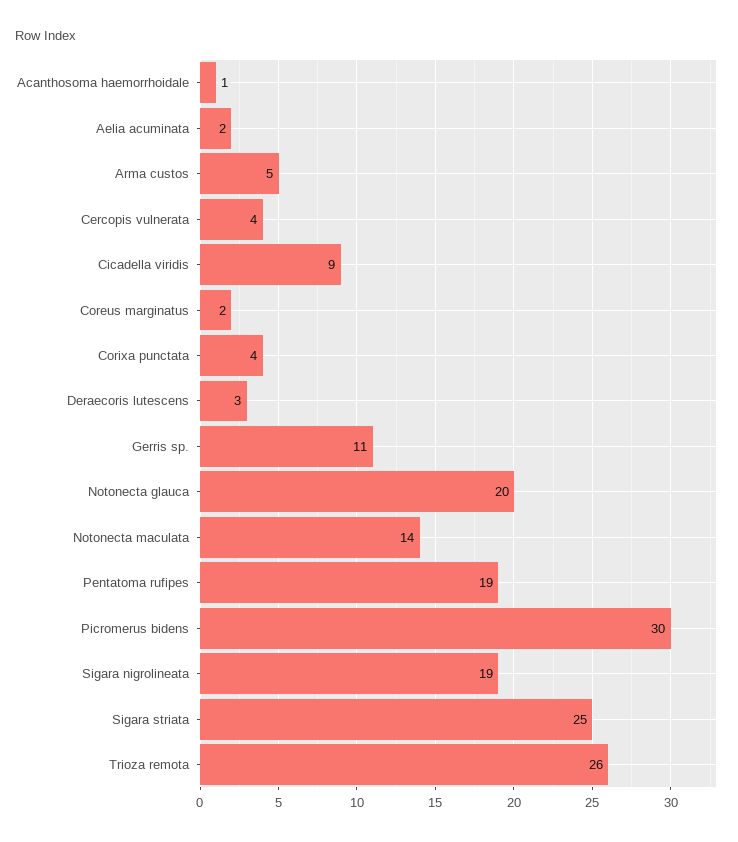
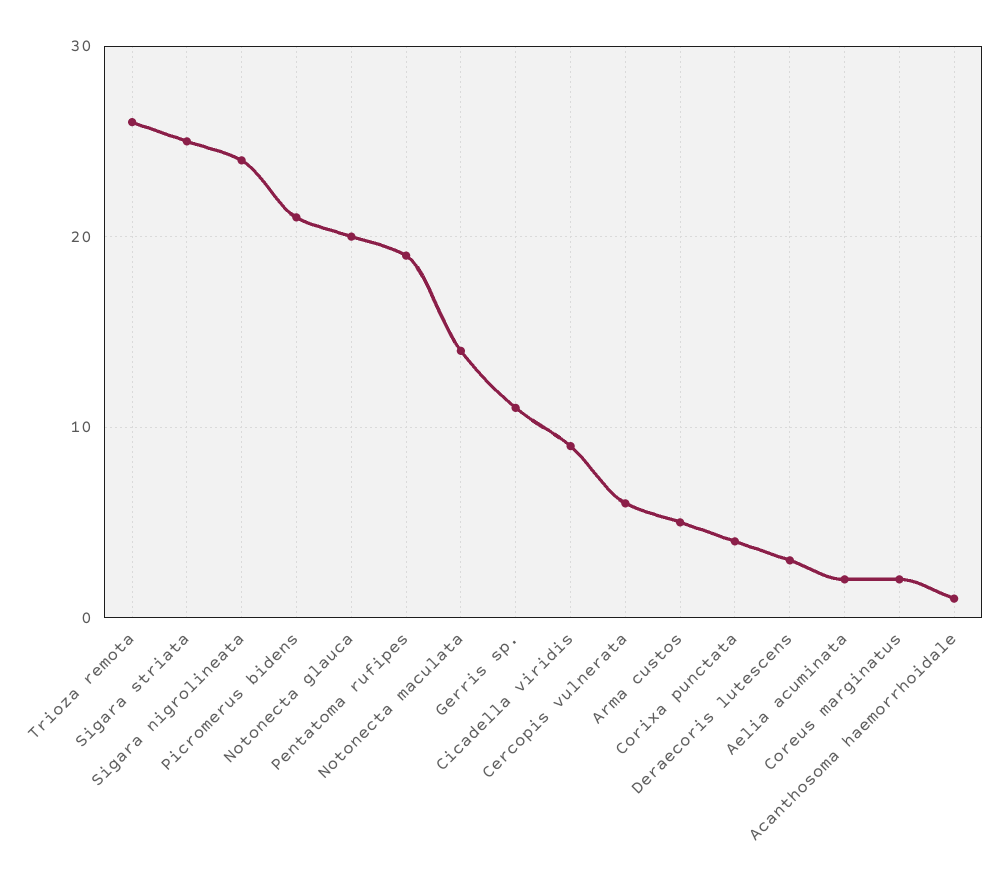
  {
    "Acanthosoma haemorrhoidale": 1,
    "Aelia acuminata": 2,
    "Arma custos": 5,
-   "Cercopis vulnerata": 4,
+   "Cercopis vulnerata": 6,
    "Cicadella viridis": 9,
    "Coreus marginatus": 2,
    "Corixa punctata": 4,
    "Deraecoris lutescens": 3,
    "Gerris sp.": 11,
    "Notonecta glauca": 20,
    "Notonecta maculata": 14,
    "Pentatoma rufipes": 19,
-   "Picromerus bidens": 30,
+   "Picromerus bidens": 21,
-   "Sigara nigrolineata": 19,
+   "Sigara nigrolineata": 24,
    "Sigara striata": 25,
    "Trioza remota": 26
  }

